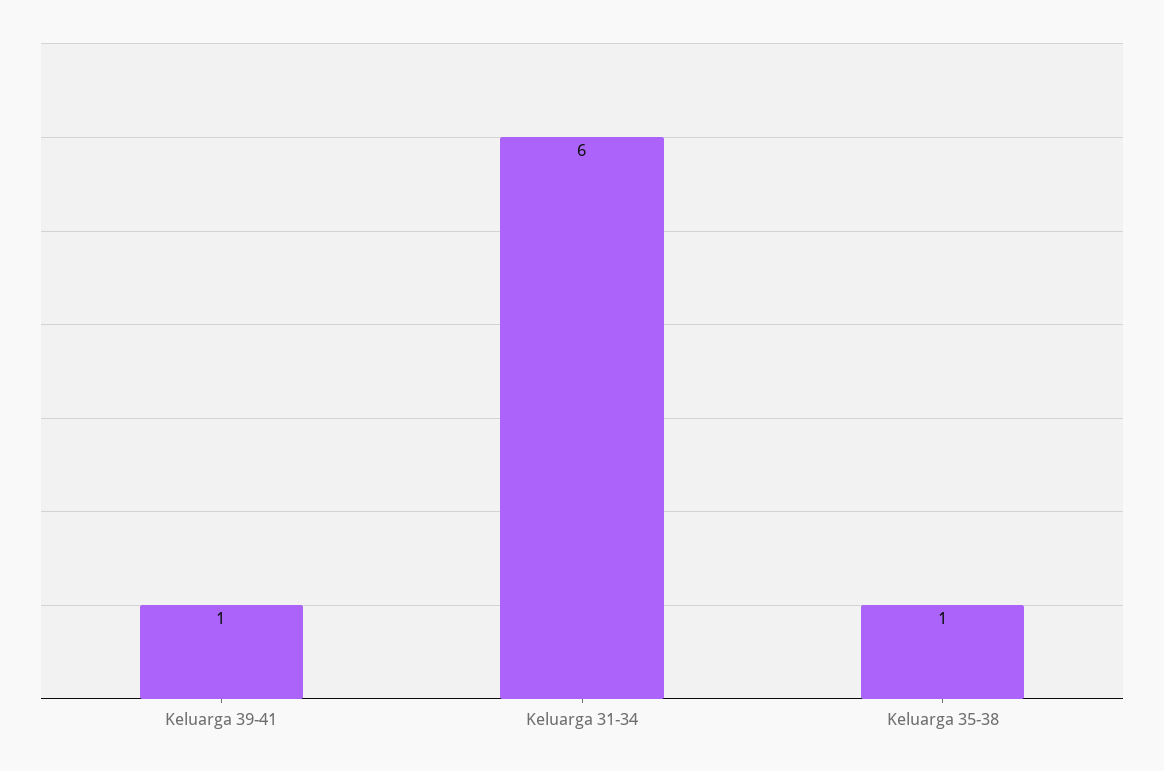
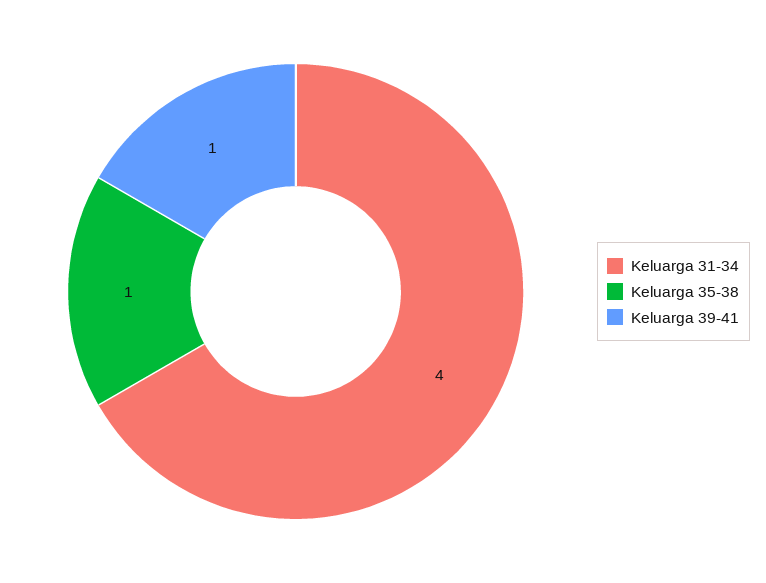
  {
    "Keluarga 39-41": 1,
-   "Keluarga 31-34": 6,
+   "Keluarga 31-34": 4,
    "Keluarga 35-38": 1
  }

